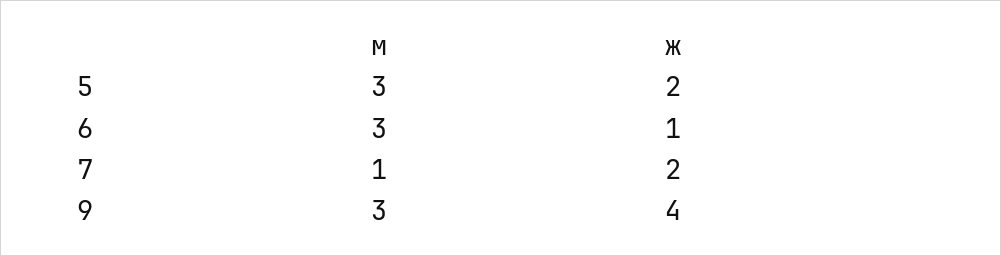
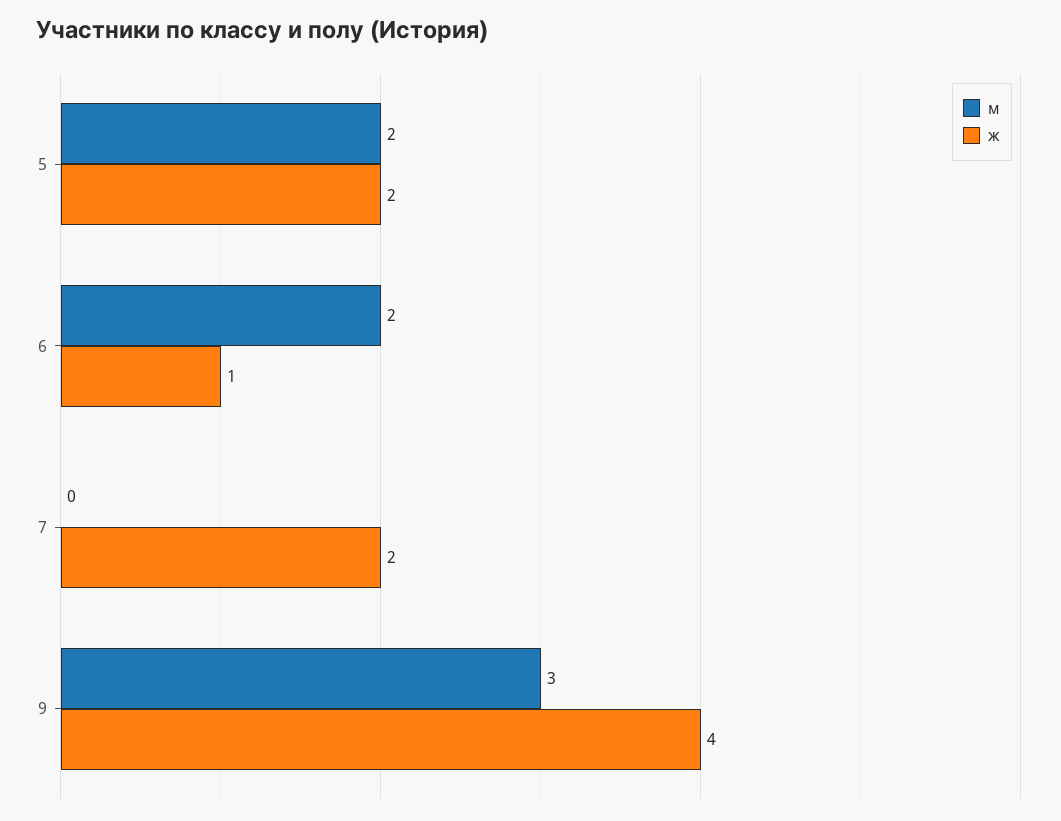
  {
    "м": {
-     "5": 3,
+     "5": 2,
-     "6": 3,
+     "6": 2,
-     "7": 1,
+     "7": 0,
      "9": 3
    },
    "ж": {
      "5": 2,
      "6": 1,
      "7": 2,
      "9": 4
    }
  }

